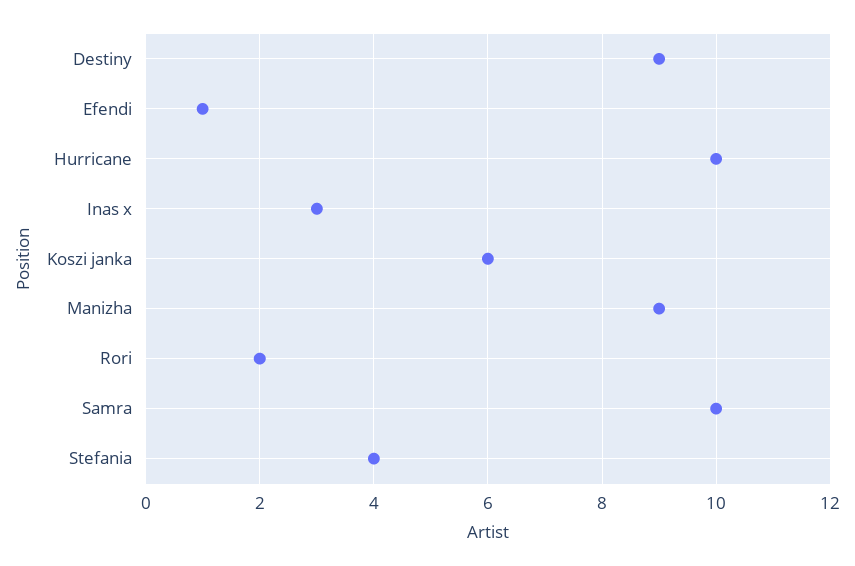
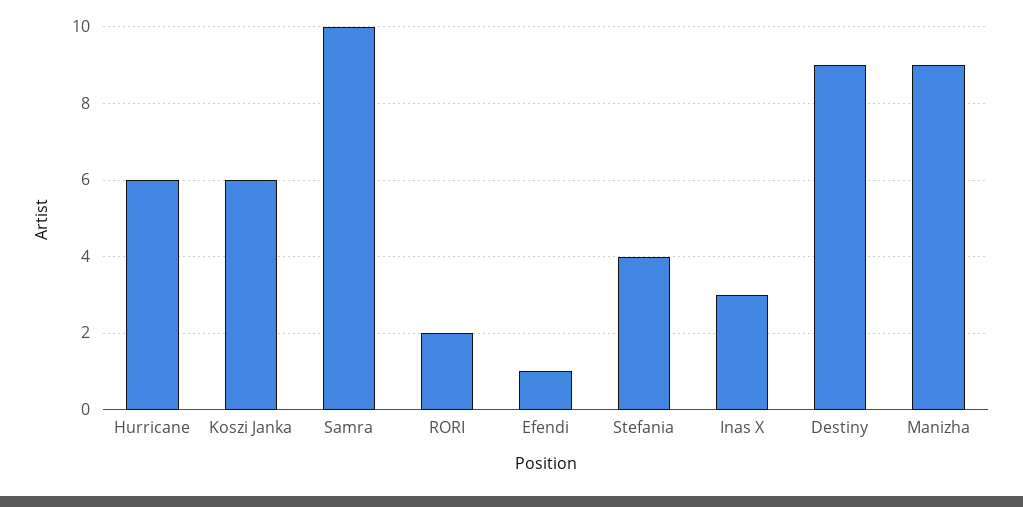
  {
    "Destiny": 9,
    "Efendi": 1,
-   "Hurricane": 10,
+   "Hurricane": 6,
    "Inas x": 3,
    "Koszi janka": 6,
    "Manizha": 9,
    "Rori": 2,
    "Samra": 10,
    "Stefania": 4
  }

